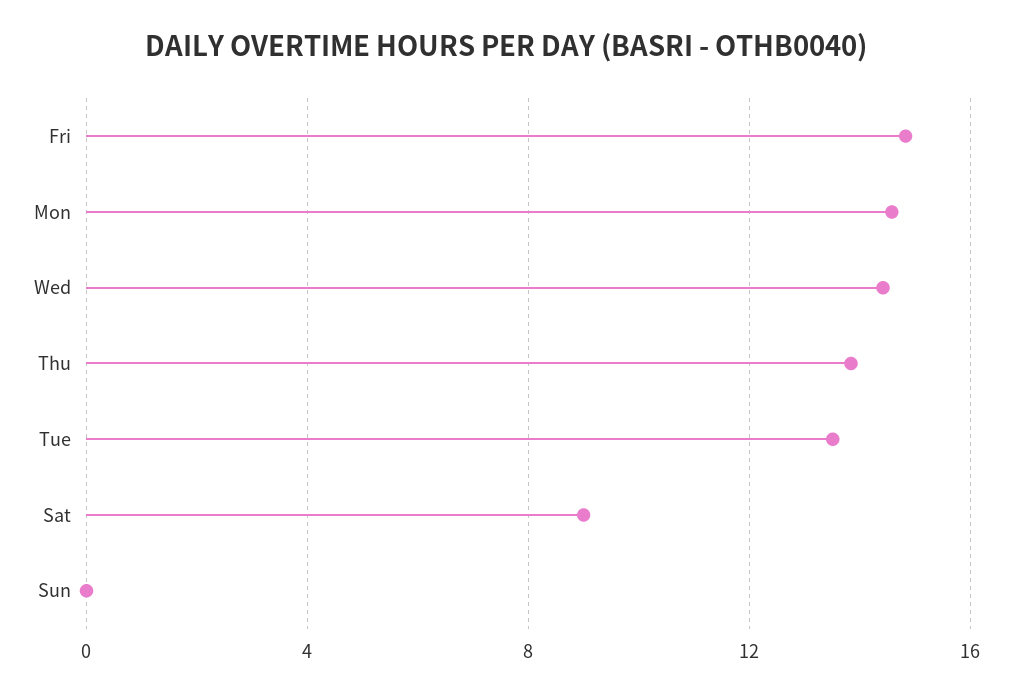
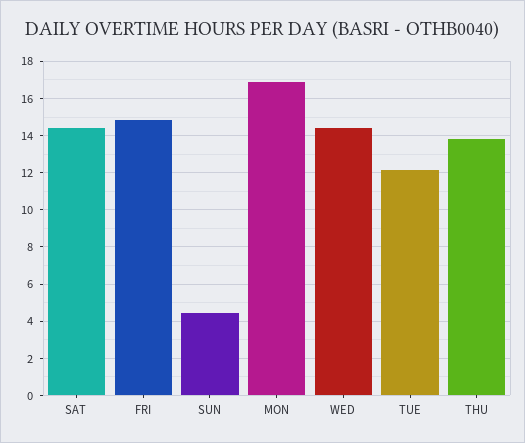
  {
    "Fri": 15,
-   "Mon": 14.5,
+   "Mon": 17,
    "Wed": 14.5,
    "Thu": 14,
-   "Tue": 13.5,
+   "Tue": 12,
-   "Sat": 9,
+   "Sat": 14.5,
-   "Sun": 0
+   "Sun": 4.5
  }

